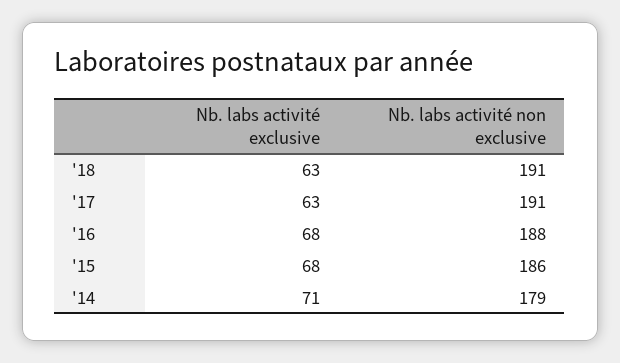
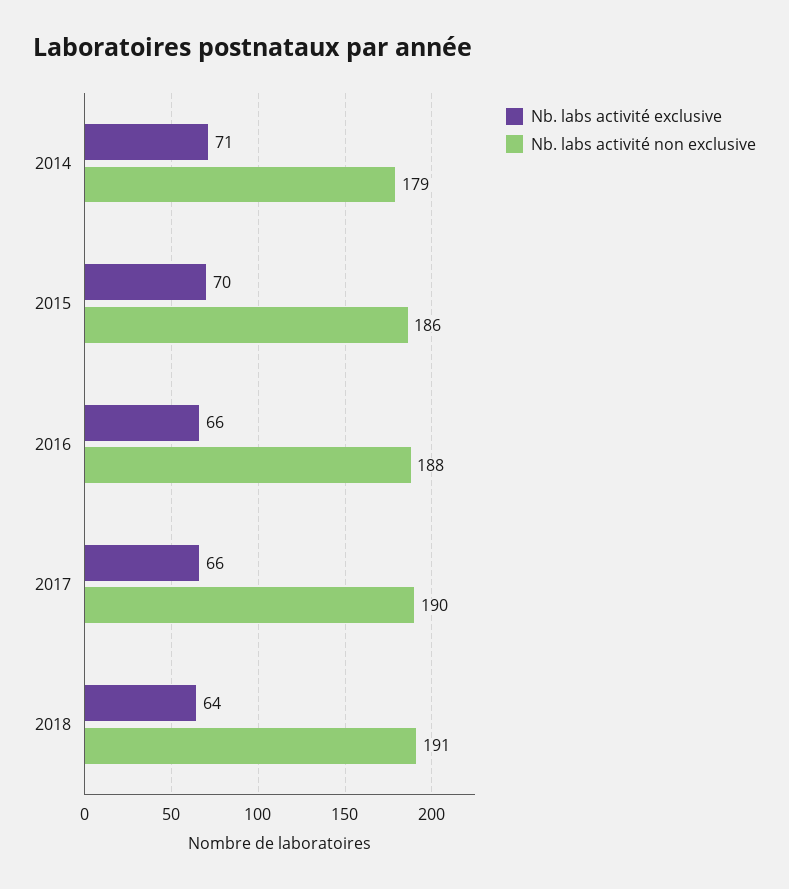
  {
    "Nb. labs activité exclusive": {
-     "'18": 63,
+     "'18": 64,
-     "'17": 63,
+     "'17": 66,
-     "'16": 68,
+     "'16": 66,
-     "'15": 68,
+     "'15": 70,
      "'14": 71
    },
    "Nb. labs activité non exclusive": {
      "'18": 191,
-     "'17": 191,
+     "'17": 190,
      "'16": 188,
      "'15": 186,
      "'14": 179
    }
  }

